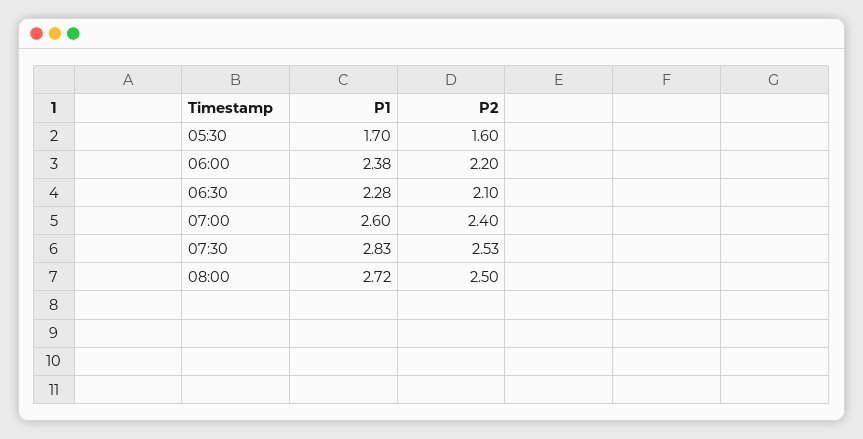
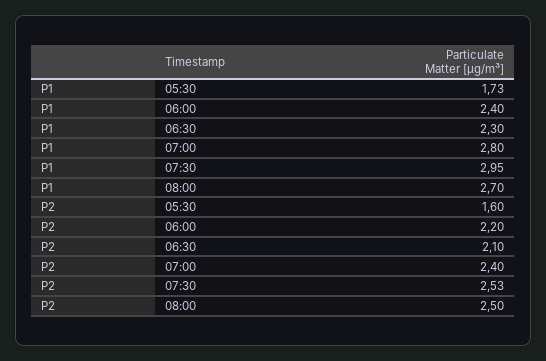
  {
    "P1": {
-     "05:30": 1.7,
+     "05:30": 1.73,
-     "06:00": 2.38,
+     "06:00": 2.4,
-     "06:30": 2.28,
+     "06:30": 2.3,
-     "07:00": 2.6,
+     "07:00": 2.8,
-     "07:30": 2.83,
+     "07:30": 2.95,
-     "08:00": 2.72
+     "08:00": 2.7
    },
    "P2": {
      "05:30": 1.6,
      "06:00": 2.2,
      "06:30": 2.1,
      "07:00": 2.4,
      "07:30": 2.53,
      "08:00": 2.5
    }
  }

